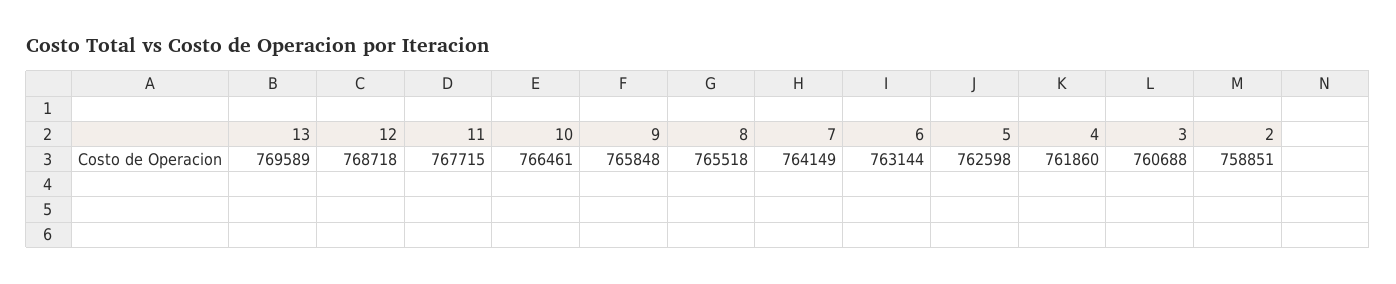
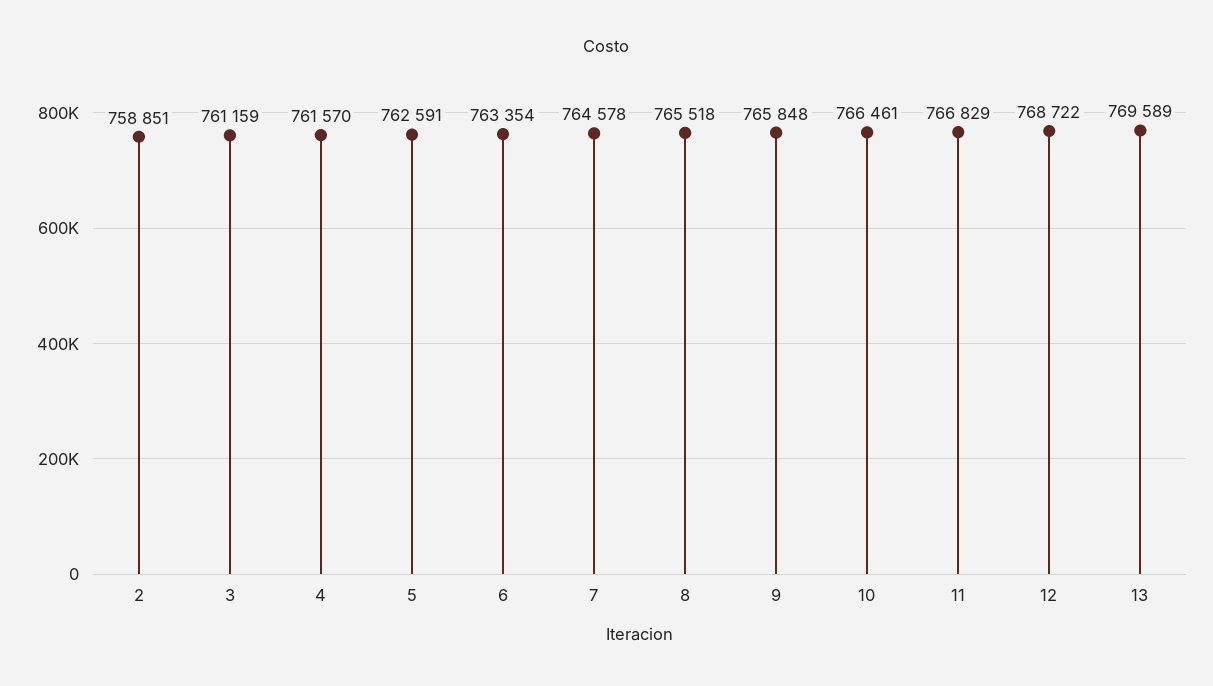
  {
    "13": 769589,
-   "12": 768718,
+   "12": 768722,
-   "11": 767715,
+   "11": 766829,
    "10": 766461,
    "9": 765848,
    "8": 765518,
-   "7": 764149,
+   "7": 764578,
-   "6": 763144,
+   "6": 763354,
-   "5": 762598,
+   "5": 762591,
-   "4": 761860,
+   "4": 761570,
-   "3": 760688,
+   "3": 761159,
    "2": 758851
  }

